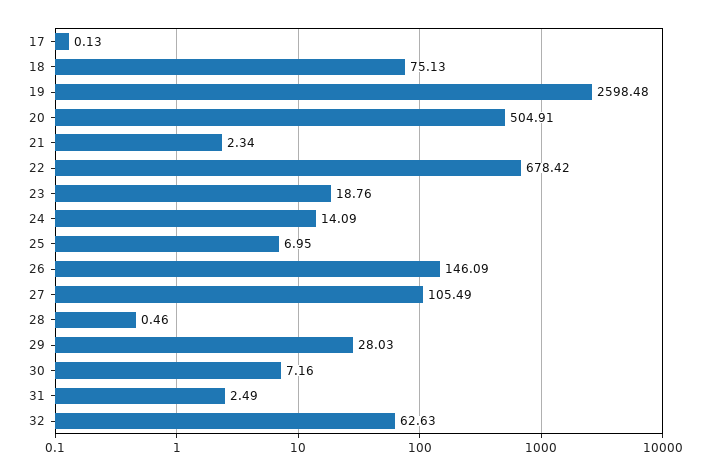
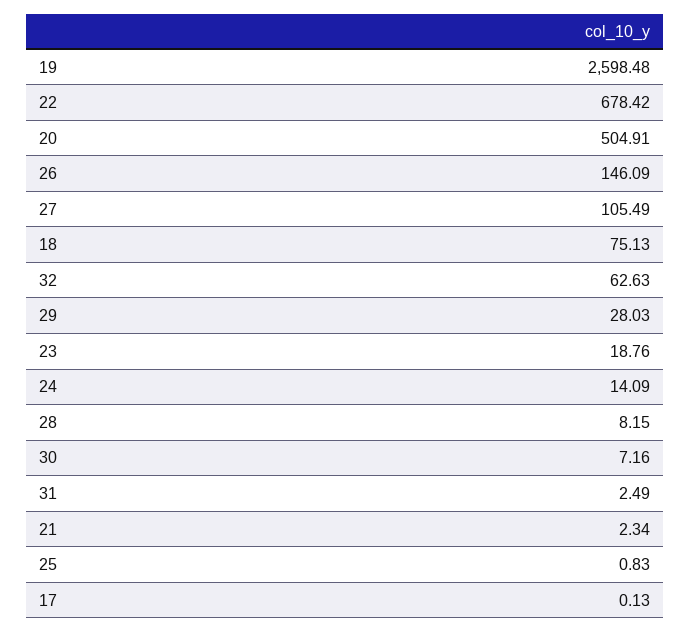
  {
    "17": 0.13,
    "18": 75.13,
    "19": 2598.48,
    "20": 504.91,
    "21": 2.34,
    "22": 678.42,
    "23": 18.76,
    "24": 14.09,
-   "25": 6.95,
+   "25": 0.83,
    "26": 146.09,
    "27": 105.49,
-   "28": 0.46,
+   "28": 8.15,
    "29": 28.03,
    "30": 7.16,
    "31": 2.49,
    "32": 62.63
  }

